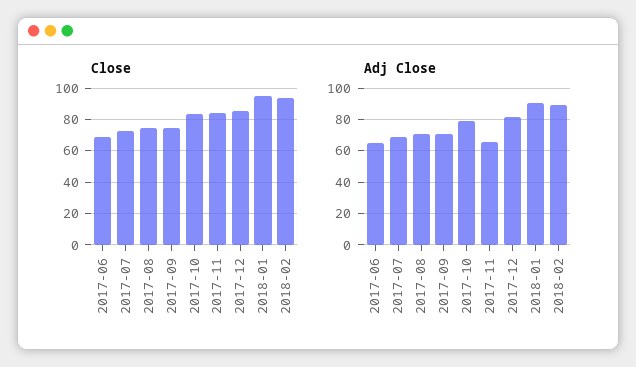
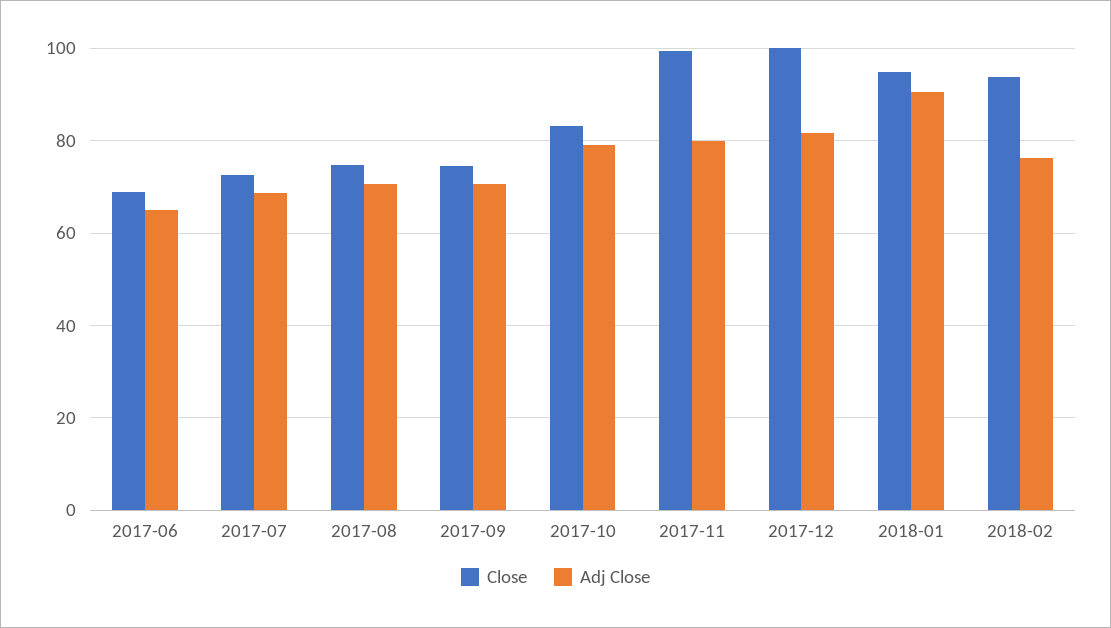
  {
    "Close": {
      "2017-06": 68,
      "2017-07": 72,
      "2017-08": 74,
      "2017-09": 74,
      "2017-10": 84,
-     "2017-11": 85,
+     "2017-11": 100,
-     "2017-12": 85,
+     "2017-12": 100,
      "2018-01": 96,
      "2018-02": 94
    },
    "Adj Close": {
      "2017-06": 66,
      "2017-07": 68,
      "2017-08": 70,
      "2017-09": 70,
      "2017-10": 80,
-     "2017-11": 65,
+     "2017-11": 80,
      "2017-12": 82,
      "2018-01": 90,
-     "2018-02": 90
+     "2018-02": 76
    }
  }

